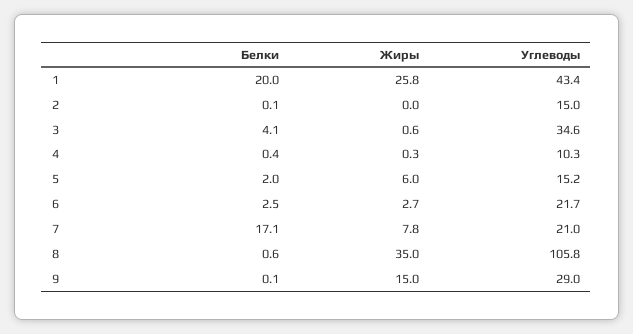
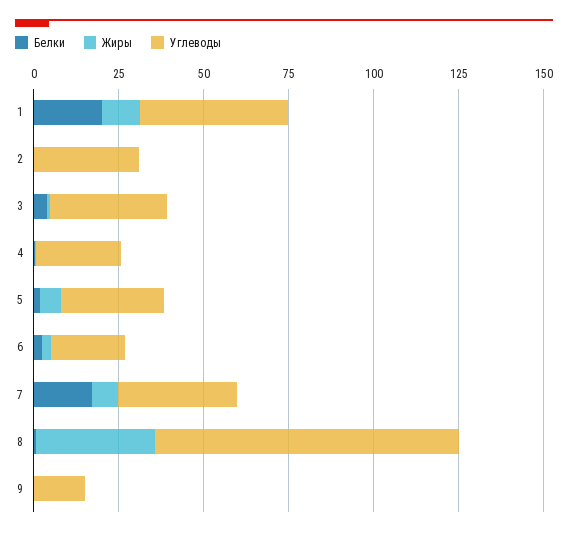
  {
    "Белки": {
      "1": 20,
      "2": 0.1,
      "3": 4.1,
      "4": 0.4,
      "5": 2,
      "6": 2.5,
      "7": 17.1,
      "8": 0.6,
      "9": 0.1
    },
    "Жиры": {
-     "1": 25.8,
+     "1": 10,
      "2": 0,
      "3": 0.6,
      "4": 0.3,
      "5": 6,
      "6": 2.7,
      "7": 7.8,
      "8": 35,
-     "9": 15
+     "9": 0
    },
    "Углеводы": {
      "1": 43.4,
-     "2": 15,
+     "2": 30,
      "3": 34.6,
-     "4": 10.3,
+     "4": 25,
-     "5": 15.2,
+     "5": 30,
      "6": 21.7,
-     "7": 21,
+     "7": 35,
-     "8": 105.8,
+     "8": 90,
-     "9": 29
+     "9": 15
    }
  }

